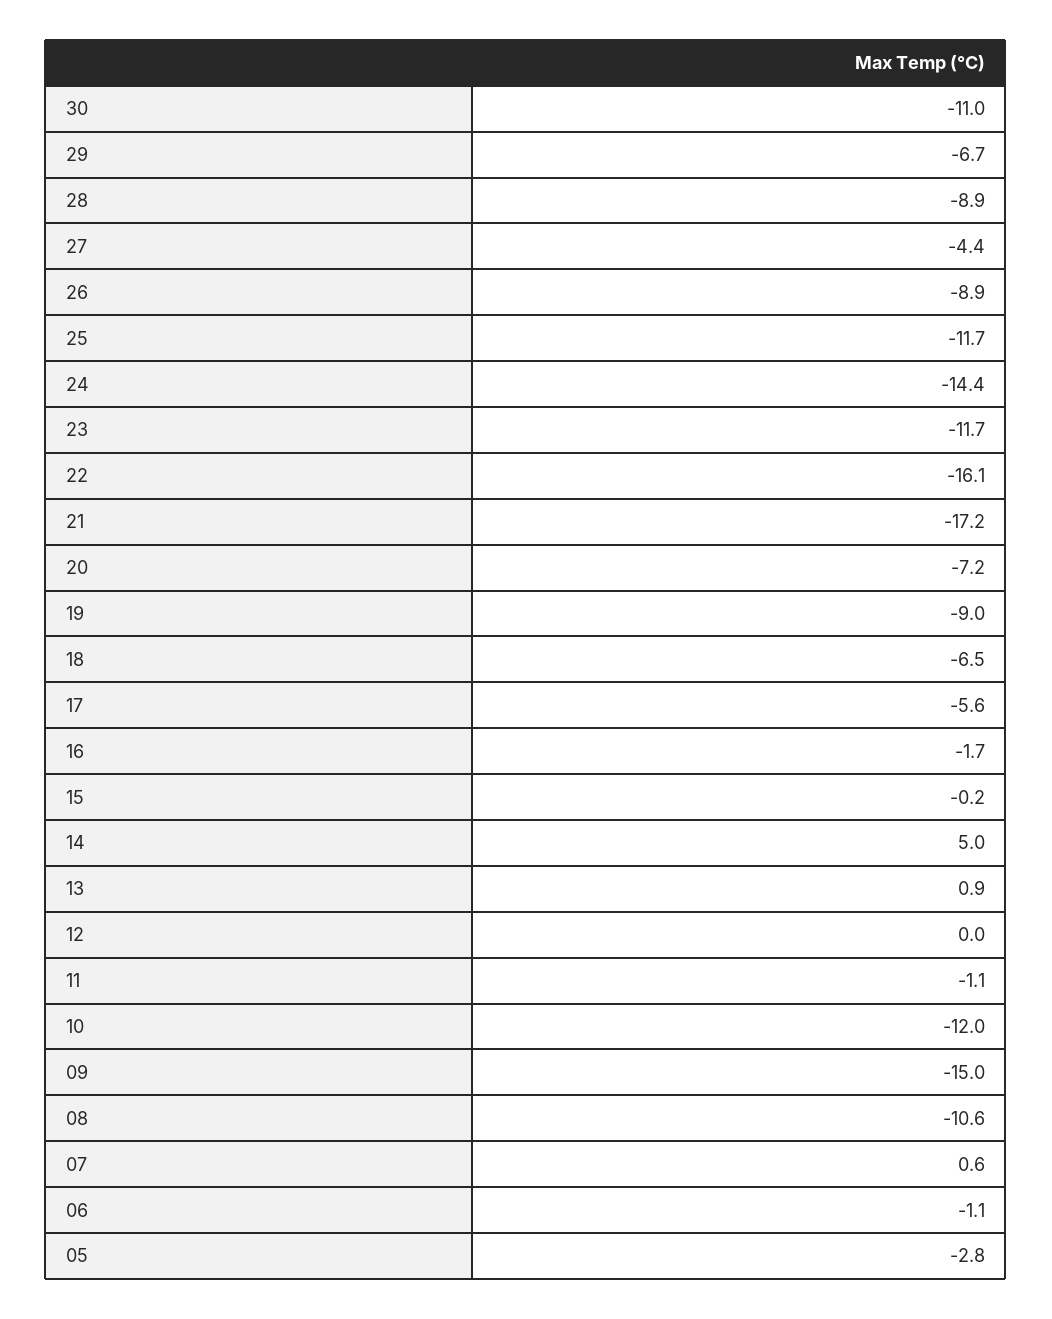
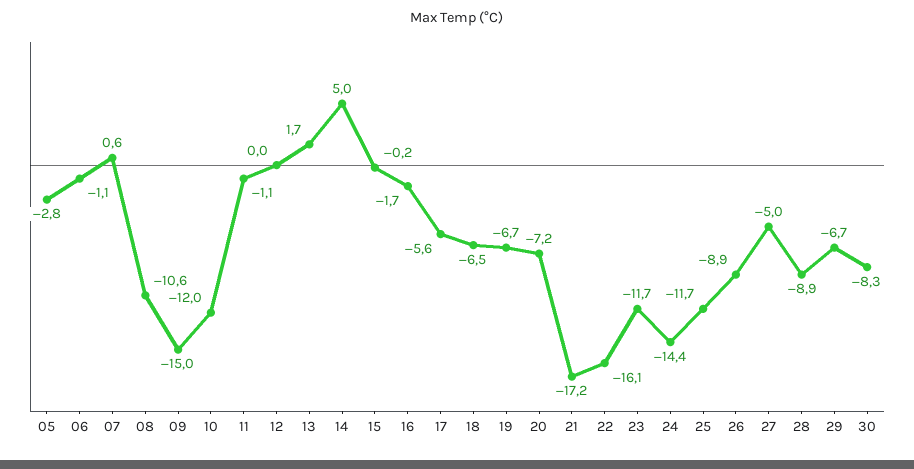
  {
-   "30": -11,
+   "30": -8.3,
    "29": -6.7,
    "28": -8.9,
-   "27": -4.4,
+   "27": -5,
    "26": -8.9,
    "25": -11.7,
    "24": -14.4,
    "23": -11.7,
    "22": -16.1,
    "21": -17.2,
    "20": -7.2,
-   "19": -9,
+   "19": -6.7,
    "18": -6.5,
    "17": -5.6,
    "16": -1.7,
    "15": -0.2,
    "14": 5,
-   "13": 0.9,
+   "13": 1.7,
    "12": 0,
    "11": -1.1,
    "10": -12,
    "09": -15,
    "08": -10.6,
    "07": 0.6,
    "06": -1.1,
    "05": -2.8
  }

